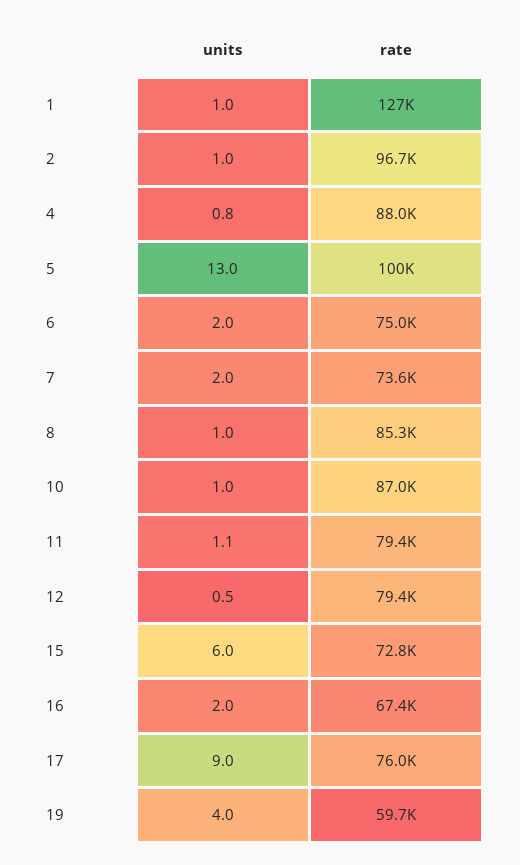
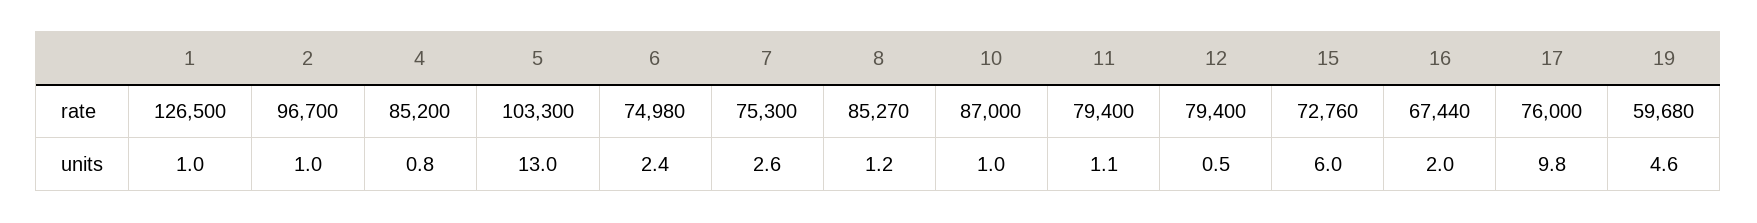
  {
    "units": {
      "1": 1,
      "2": 1,
      "4": 0.8,
      "5": 13,
-     "6": 2,
+     "6": 2.4,
-     "7": 2,
+     "7": 2.6,
-     "8": 1,
+     "8": 1.2,
      "10": 1,
      "11": 1.1,
      "12": 0.5,
      "15": 6,
      "16": 2,
-     "17": 9,
+     "17": 9.8,
-     "19": 4
+     "19": 4.6
    },
    "rate": {
      "1": 126500,
      "2": 96700,
-     "4": 88000,
+     "4": 85200,
-     "5": 100000,
+     "5": 103300,
      "6": 74980,
-     "7": 73600,
+     "7": 75300,
      "8": 85270,
      "10": 87000,
      "11": 79400,
      "12": 79400,
      "15": 72760,
      "16": 67440,
      "17": 76000,
      "19": 59680
    }
  }

